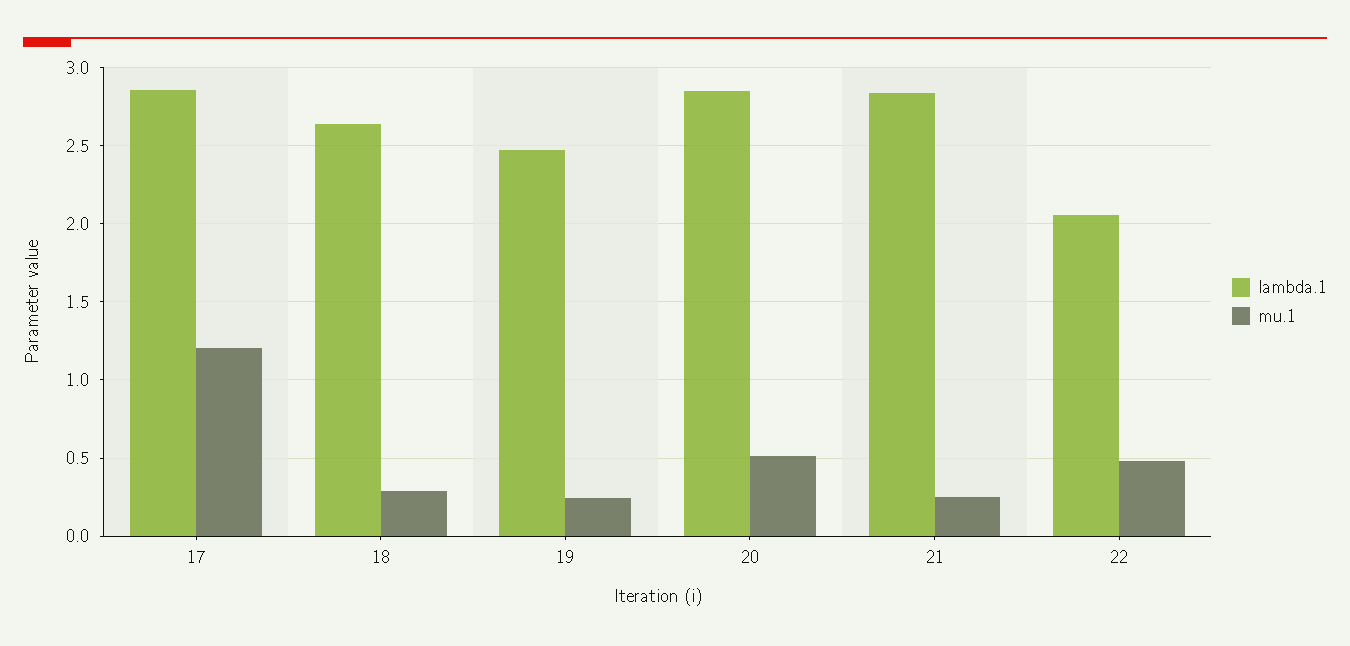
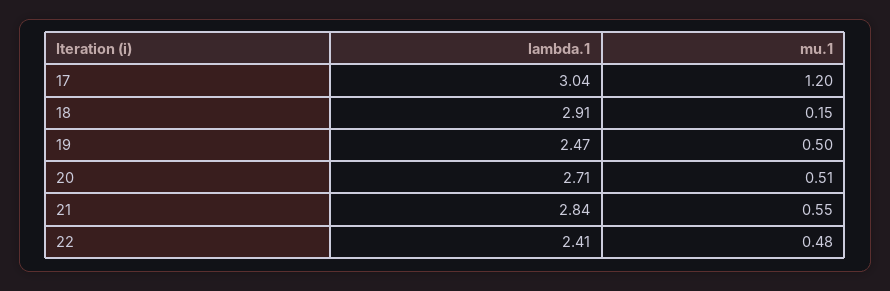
  {
    "lambda.1": {
-     "17": 2.85,
+     "17": 3.04,
-     "18": 2.65,
+     "18": 2.91,
      "19": 2.47,
-     "20": 2.85,
+     "20": 2.71,
      "21": 2.84,
-     "22": 2.05
+     "22": 2.41
    },
    "mu.1": {
      "17": 1.2,
-     "18": 0.3,
+     "18": 0.15,
-     "19": 0.25,
+     "19": 0.5,
      "20": 0.51,
-     "21": 0.25,
+     "21": 0.55,
      "22": 0.48
    }
  }

